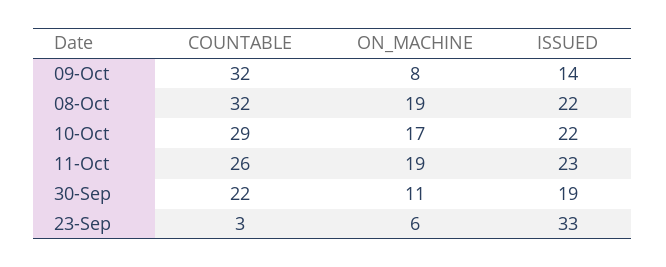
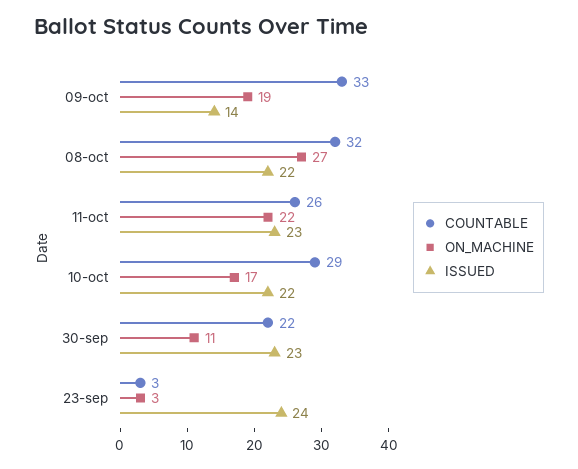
  {
    "COUNTABLE": {
-     "09-Oct": 32,
+     "09-Oct": 33,
      "08-Oct": 32,
      "10-Oct": 29,
      "11-Oct": 26,
      "30-Sep": 22,
      "23-Sep": 3
    },
    "ON_MACHINE": {
-     "09-Oct": 8,
+     "09-Oct": 19,
-     "08-Oct": 19,
+     "08-Oct": 27,
      "10-Oct": 17,
-     "11-Oct": 19,
+     "11-Oct": 22,
      "30-Sep": 11,
-     "23-Sep": 6
+     "23-Sep": 3
    },
    "ISSUED": {
      "09-Oct": 14,
      "08-Oct": 22,
      "10-Oct": 22,
      "11-Oct": 23,
-     "30-Sep": 19,
+     "30-Sep": 23,
-     "23-Sep": 33
+     "23-Sep": 24
    }
  }

